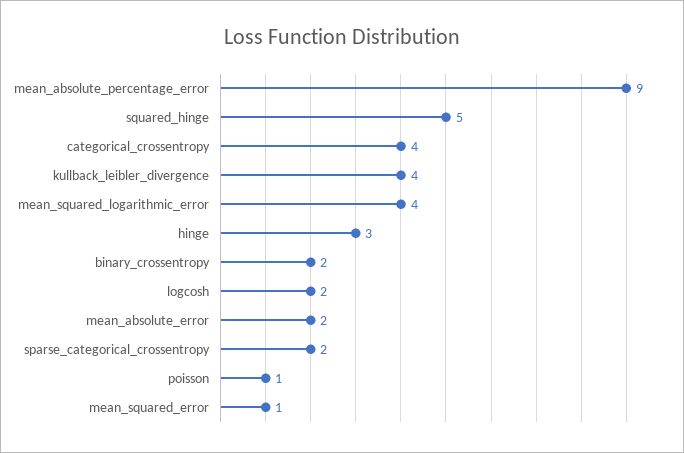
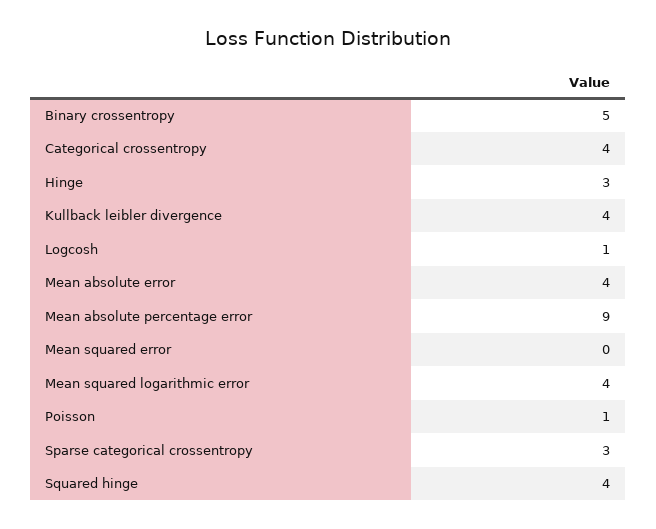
  {
    "mean_absolute_percentage_error": 9,
-   "squared_hinge": 5,
+   "squared_hinge": 4,
    "categorical_crossentropy": 4,
    "kullback_leibler_divergence": 4,
    "mean_squared_logarithmic_error": 4,
    "hinge": 3,
-   "binary_crossentropy": 2,
+   "binary_crossentropy": 5,
-   "logcosh": 2,
+   "logcosh": 1,
-   "mean_absolute_error": 2,
+   "mean_absolute_error": 4,
-   "sparse_categorical_crossentropy": 2,
+   "sparse_categorical_crossentropy": 3,
    "poisson": 1,
-   "mean_squared_error": 1
+   "mean_squared_error": 0
  }

